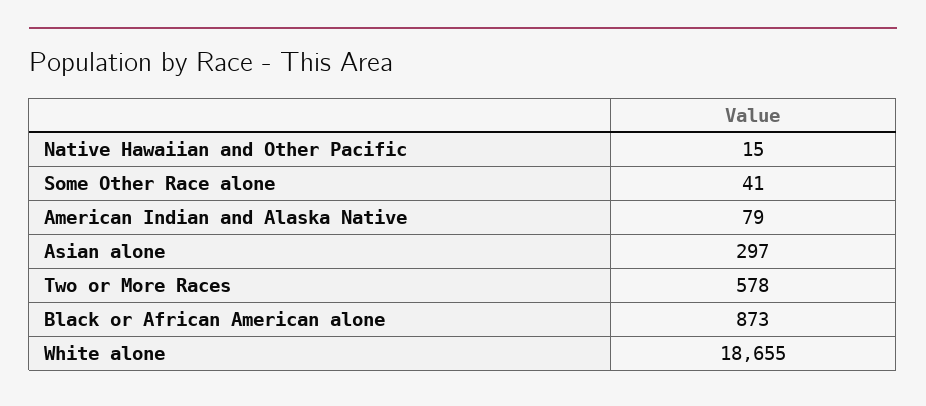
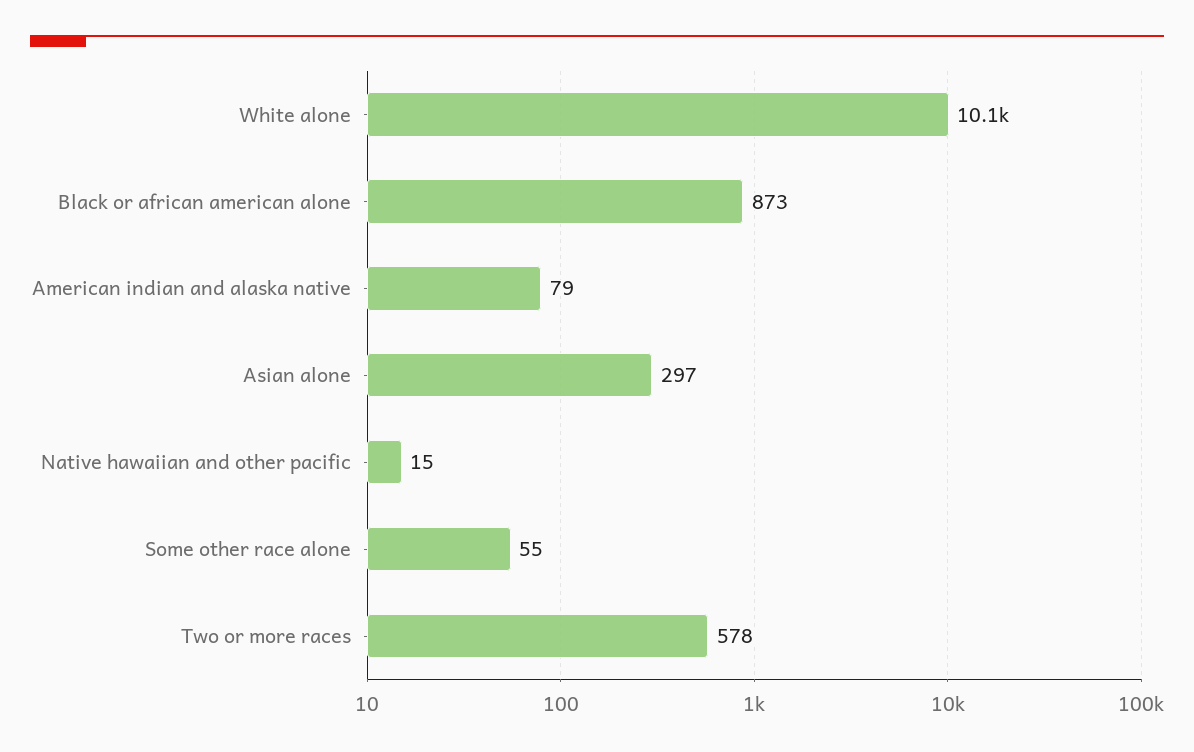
  {
    "Native Hawaiian and Other Pacific": 15,
-   "Some Other Race alone": 41,
+   "Some Other Race alone": 55,
    "American Indian and Alaska Native": 79,
    "Asian alone": 297,
    "Two or More Races": 578,
    "Black or African American alone": 873,
-   "White alone": 18655
+   "White alone": 10100
  }

